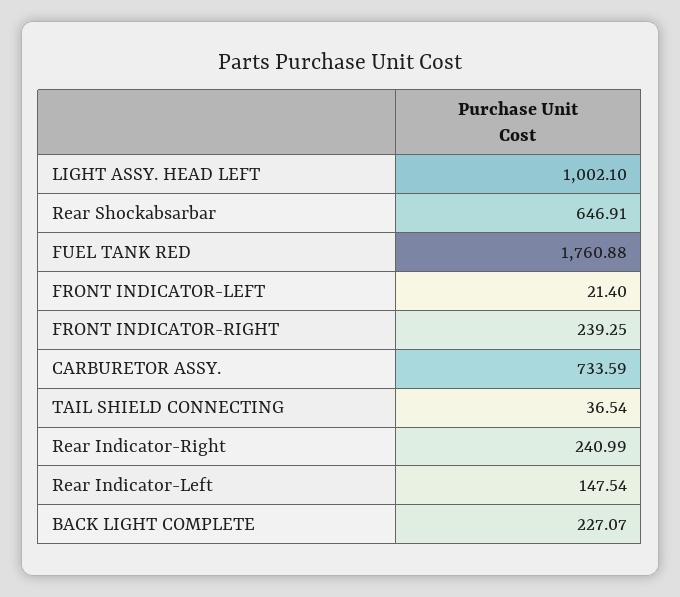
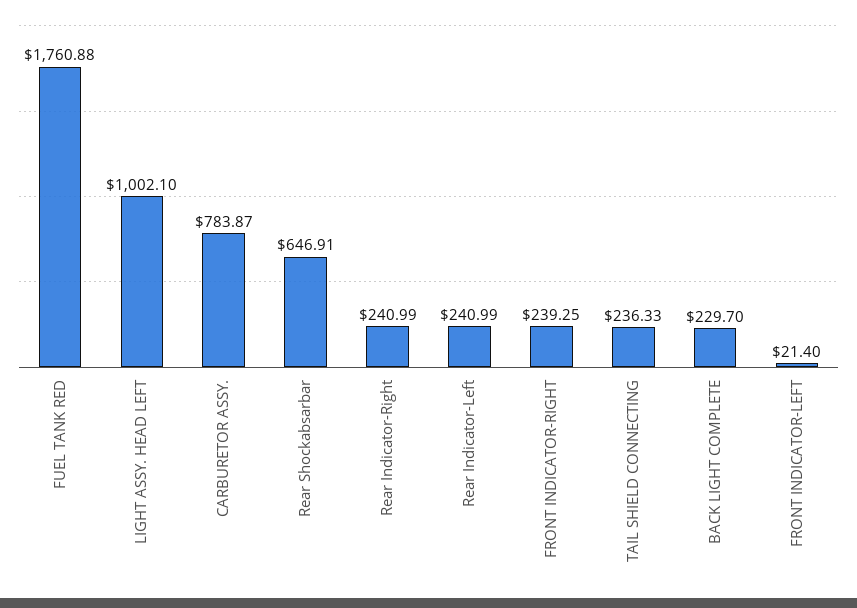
  {
    "LIGHT ASSY. HEAD LEFT": 1002.1,
    "Rear Shockabsarbar": 646.91,
    "FUEL TANK RED": 1760.88,
    "FRONT INDICATOR-LEFT": 21.4,
    "FRONT INDICATOR-RIGHT": 239.25,
-   "CARBURETOR ASSY.": 733.59,
+   "CARBURETOR ASSY.": 783.87,
-   "TAIL SHIELD CONNECTING": 36.54,
+   "TAIL SHIELD CONNECTING": 236.33,
    "Rear Indicator-Right": 240.99,
-   "Rear Indicator-Left": 147.54,
+   "Rear Indicator-Left": 240.99,
-   "BACK LIGHT COMPLETE": 227.07
+   "BACK LIGHT COMPLETE": 229.7
  }

